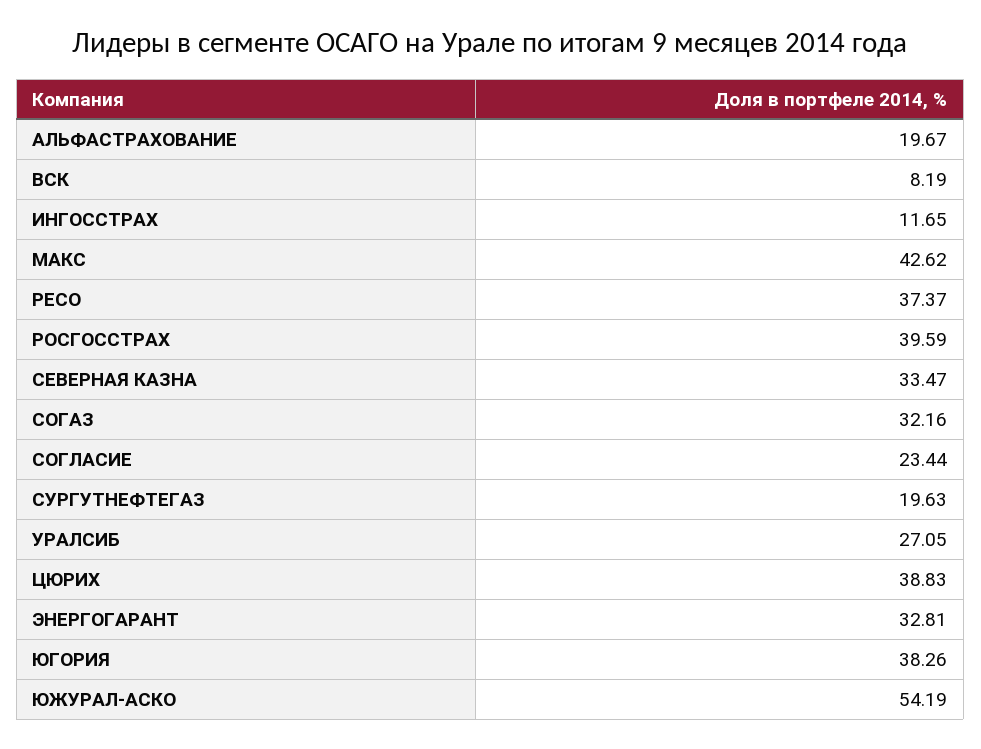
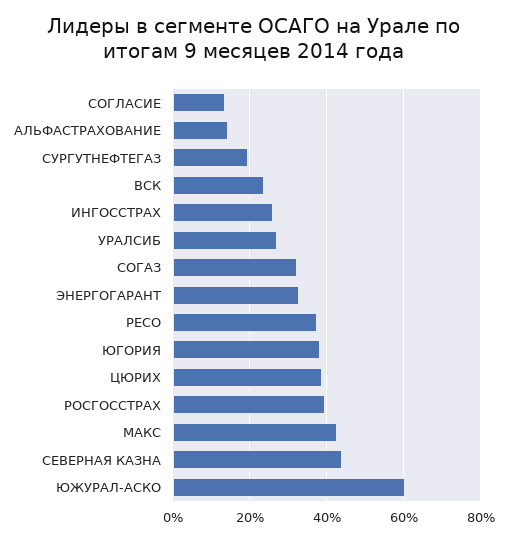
  {
-   "АЛЬФАСТРАХОВАНИЕ": 19.67,
+   "АЛЬФАСТРАХОВАНИЕ": 14,
-   "ВСК": 8.19,
+   "ВСК": 24,
-   "ИНГОССТРАХ": 11.65,
+   "ИНГОССТРАХ": 26,
    "МАКС": 42.62,
    "РЕСО": 37.37,
    "РОСГОССТРАХ": 39.59,
-   "СЕВЕРНАЯ КАЗНА": 33.47,
+   "СЕВЕРНАЯ КАЗНА": 44,
    "СОГАЗ": 32.16,
-   "СОГЛАСИЕ": 23.44,
+   "СОГЛАСИЕ": 14,
    "СУРГУТНЕФТЕГАЗ": 19.63,
    "УРАЛСИБ": 27.05,
    "ЦЮРИХ": 38.83,
    "ЭНЕРГОГАРАНТ": 32.81,
    "ЮГОРИЯ": 38.26,
-   "ЮЖУРАЛ-АСКО": 54.19
+   "ЮЖУРАЛ-АСКО": 60
  }

